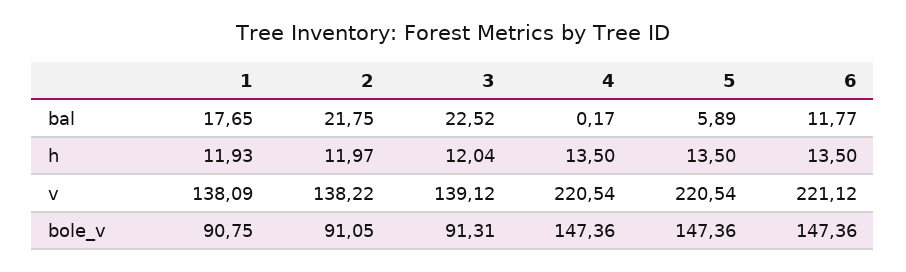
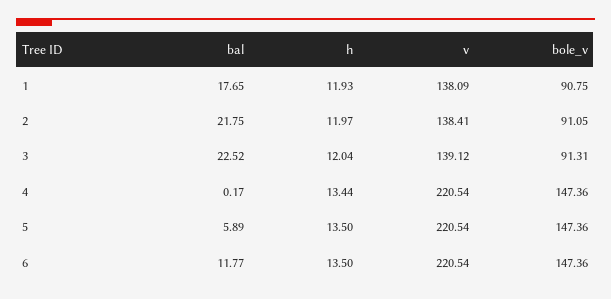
  {
    "1": {
      "bal": 17.65,
      "h": 11.93,
      "v": 138.09,
      "bole_v": 90.75
    },
    "2": {
      "bal": 21.75,
      "h": 11.97,
-     "v": 138.22,
+     "v": 138.41,
      "bole_v": 91.05
    },
    "3": {
      "bal": 22.52,
      "h": 12.04,
      "v": 139.12,
      "bole_v": 91.31
    },
    "4": {
      "bal": 0.17,
-     "h": 13.5,
+     "h": 13.44,
      "v": 220.54,
      "bole_v": 147.36
    },
    "5": {
      "bal": 5.89,
      "h": 13.5,
      "v": 220.54,
      "bole_v": 147.36
    },
    "6": {
      "bal": 11.77,
      "h": 13.5,
-     "v": 221.12,
+     "v": 220.54,
      "bole_v": 147.36
    }
  }

